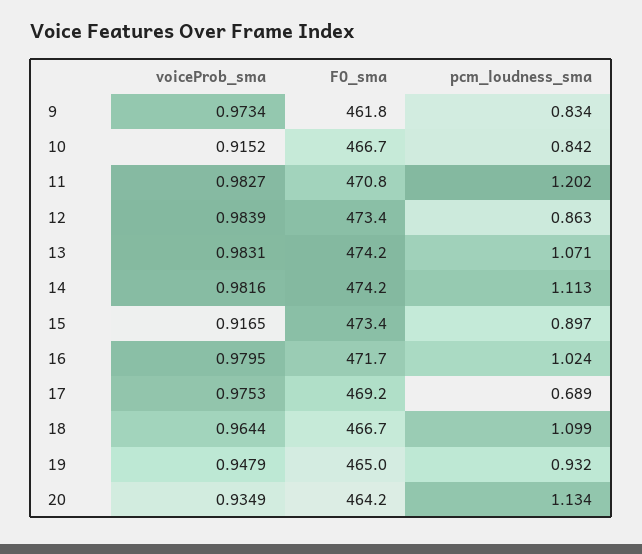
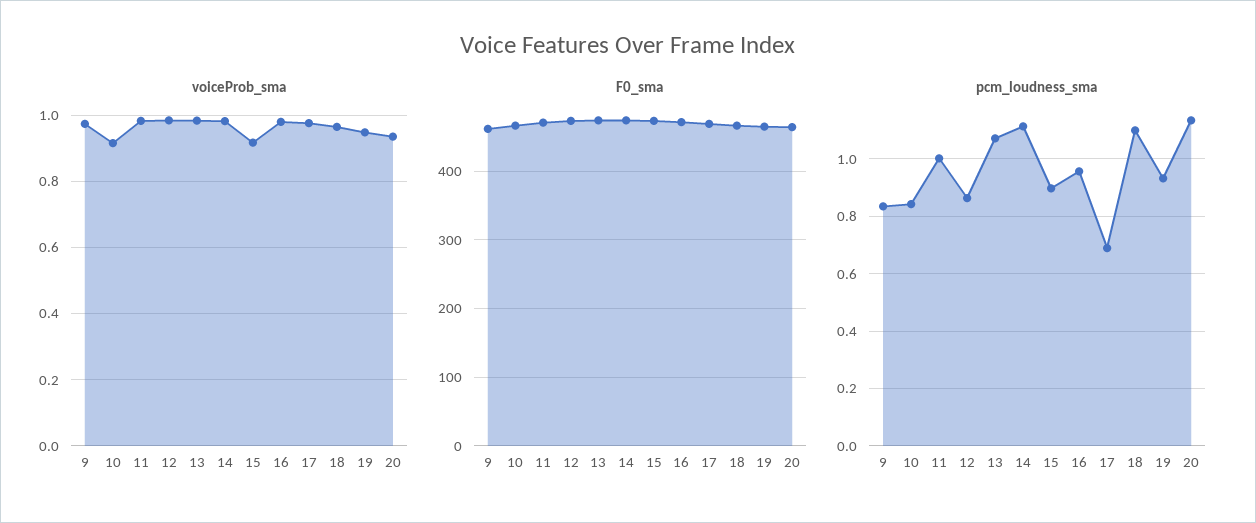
  {
    "voiceProb_sma": {
      "9": 0.9734,
      "10": 0.9152,
      "11": 0.9827,
      "12": 0.9839,
      "13": 0.9831,
      "14": 0.9816,
      "15": 0.9165,
      "16": 0.9795,
      "17": 0.9753,
      "18": 0.9644,
      "19": 0.9479,
      "20": 0.9349
    },
    "F0_sma": {
      "9": 461.8,
      "10": 466.7,
      "11": 470.8,
      "12": 473.4,
      "13": 474.2,
      "14": 474.2,
      "15": 473.4,
      "16": 471.7,
      "17": 469.2,
      "18": 466.7,
      "19": 465,
      "20": 464.2
    },
    "pcm_loudness_sma": {
      "9": 0.834,
      "10": 0.842,
-     "11": 1.202,
+     "11": 1,
      "12": 0.863,
      "13": 1.071,
      "14": 1.113,
      "15": 0.897,
-     "16": 1.024,
+     "16": 0.95,
      "17": 0.689,
      "18": 1.099,
      "19": 0.932,
      "20": 1.134
    }
  }

